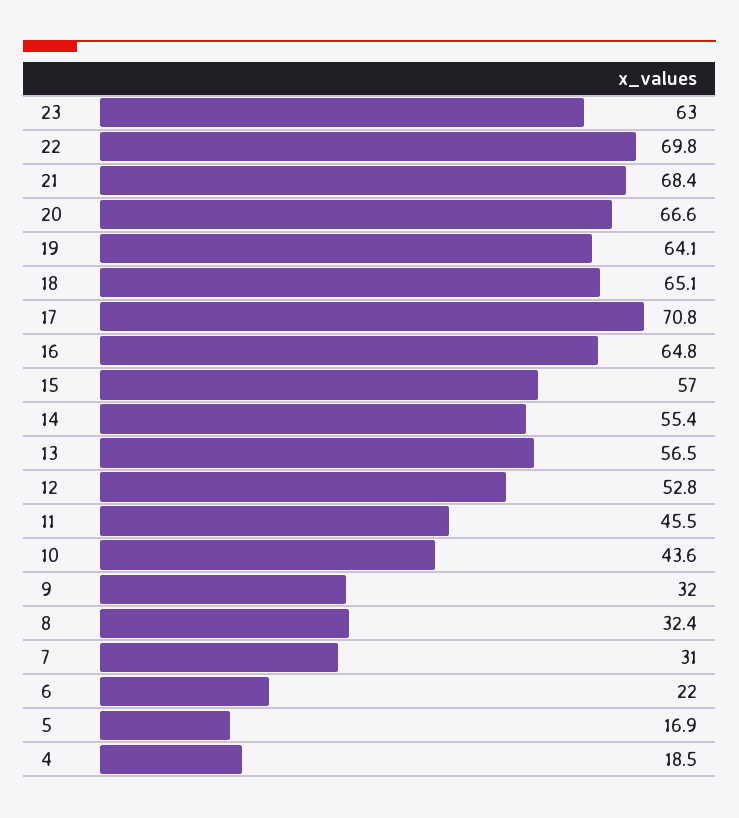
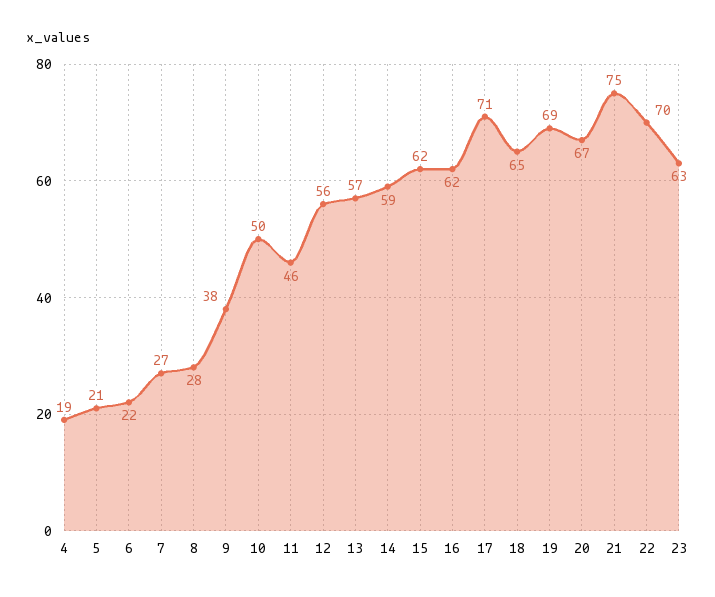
  {
    "23": 63,
    "22": 69.8,
-   "21": 68.4,
+   "21": 75,
    "20": 66.6,
-   "19": 64.1,
+   "19": 69,
    "18": 65.1,
    "17": 70.8,
-   "16": 64.8,
+   "16": 62,
-   "15": 57,
+   "15": 62,
-   "14": 55.4,
+   "14": 59,
    "13": 56.5,
-   "12": 52.8,
+   "12": 56,
    "11": 45.5,
-   "10": 43.6,
+   "10": 50,
-   "9": 32,
+   "9": 38,
-   "8": 32.4,
+   "8": 28,
-   "7": 31,
+   "7": 27,
    "6": 22,
-   "5": 16.9,
+   "5": 21,
    "4": 18.5
  }

